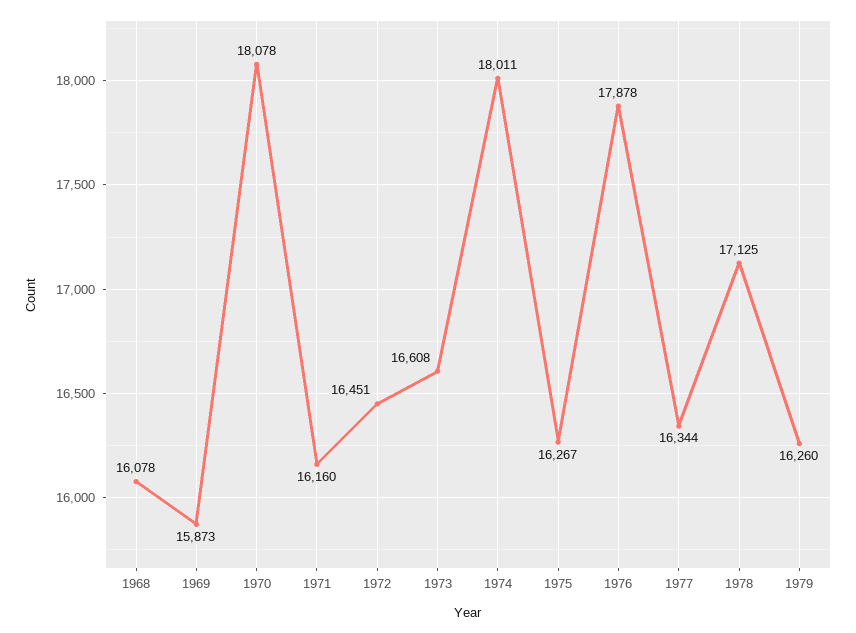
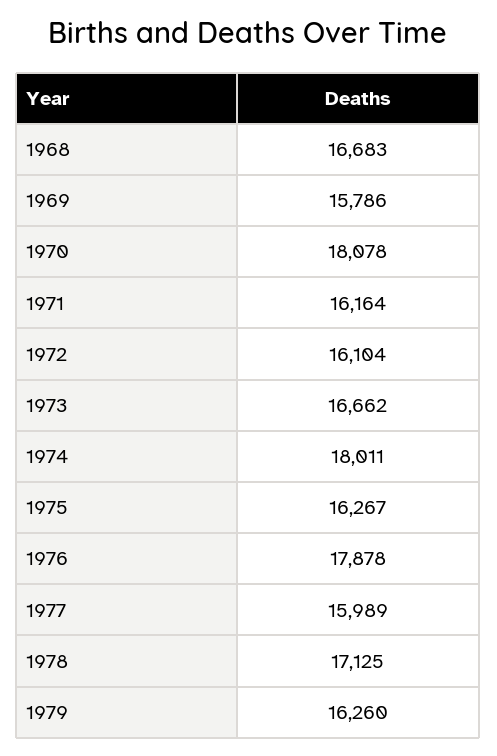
  {
-   "1968": 16078,
+   "1968": 16683,
-   "1969": 15873,
+   "1969": 15786,
    "1970": 18078,
-   "1971": 16160,
+   "1971": 16164,
-   "1972": 16451,
+   "1972": 16104,
-   "1973": 16608,
+   "1973": 16662,
    "1974": 18011,
    "1975": 16267,
    "1976": 17878,
-   "1977": 16344,
+   "1977": 15989,
    "1978": 17125,
    "1979": 16260
  }

